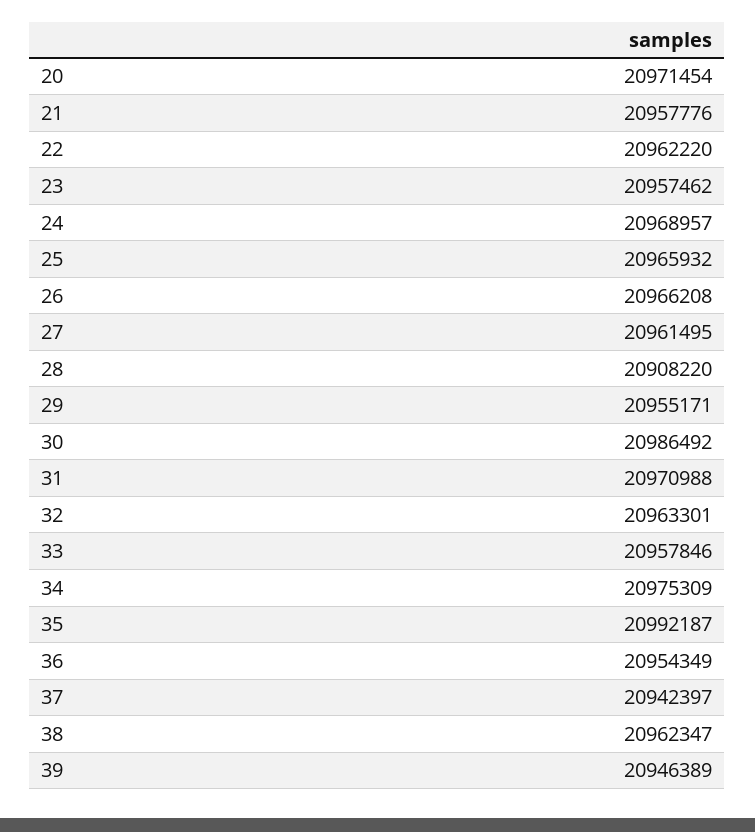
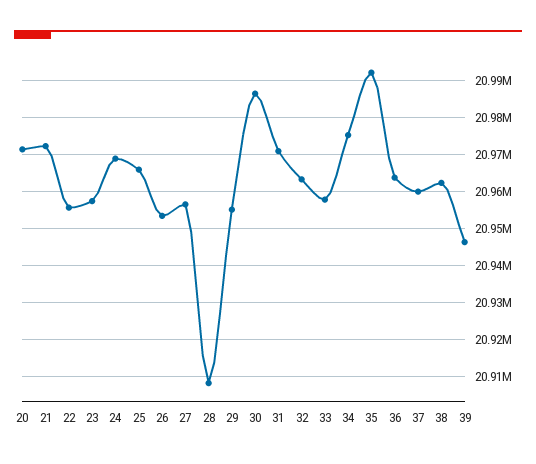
  {
    "20": 20971454,
-   "21": 20957776,
+   "21": 20972000,
-   "22": 20962220,
+   "22": 20956000,
    "23": 20957462,
    "24": 20968957,
    "25": 20965932,
-   "26": 20966208,
+   "26": 20954000,
-   "27": 20961495,
+   "27": 20956000,
    "28": 20908220,
    "29": 20955171,
    "30": 20986492,
    "31": 20970988,
    "32": 20963301,
    "33": 20957846,
    "34": 20975309,
    "35": 20992187,
-   "36": 20954349,
+   "36": 20964000,
-   "37": 20942397,
+   "37": 20960000,
    "38": 20962347,
    "39": 20946389
  }

